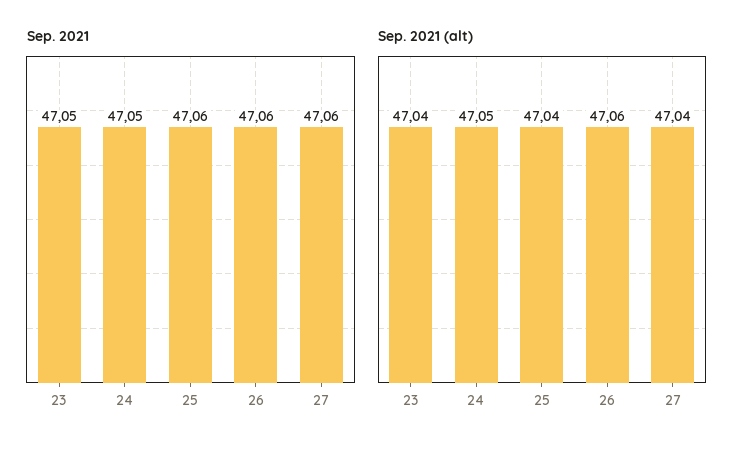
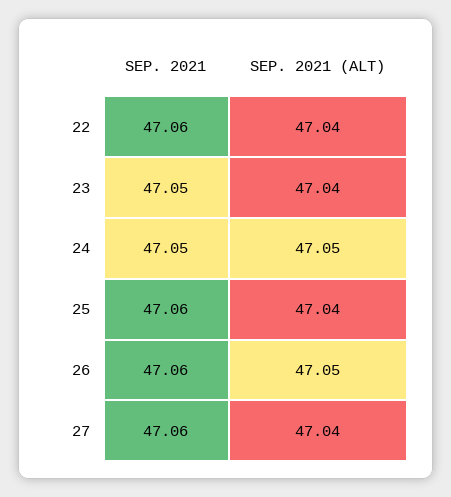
  {
    "Sep. 2021": {
      "23": 47.05,
      "24": 47.05,
      "25": 47.06,
      "26": 47.06,
-     "27": 47.06
+     "27": 47.06,
+     "22": 47.06
    },
    "Sep. 2021 (alt)": {
      "23": 47.04,
      "24": 47.05,
      "25": 47.04,
-     "26": 47.06,
+     "26": 47.05,
-     "27": 47.04
+     "27": 47.04,
+     "22": 47.04
    }
  }

